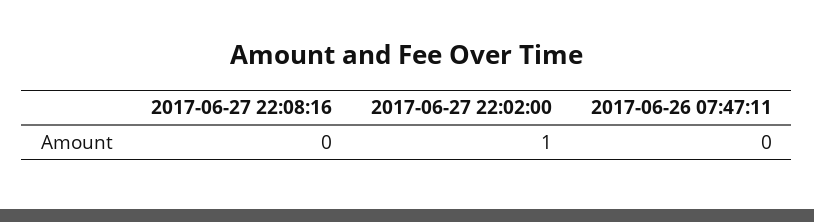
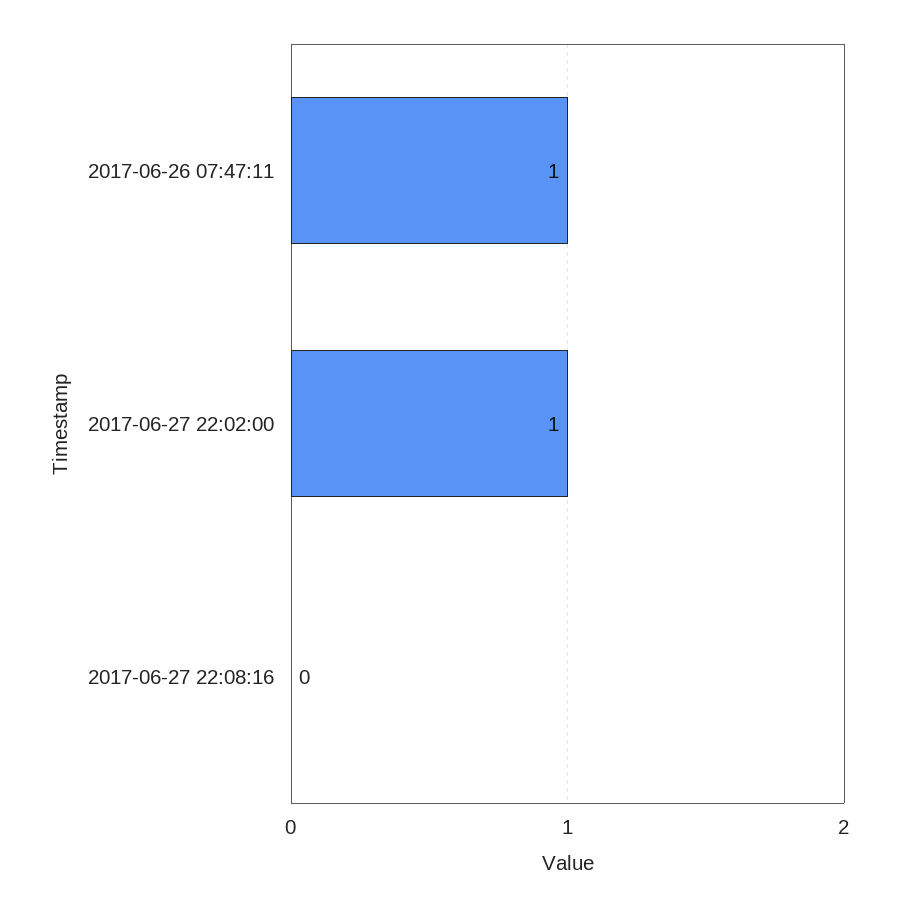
  {
    "2017-06-27 22:08:16": 0,
    "2017-06-27 22:02:00": 1,
-   "2017-06-26 07:47:11": 0
+   "2017-06-26 07:47:11": 1
  }

